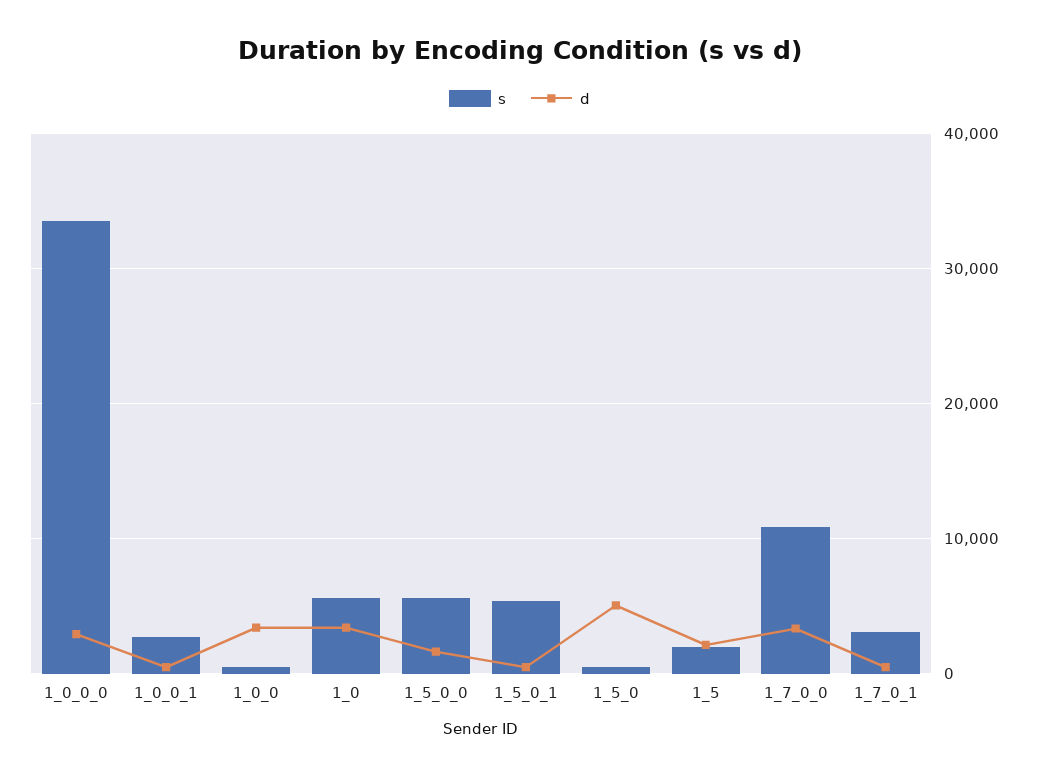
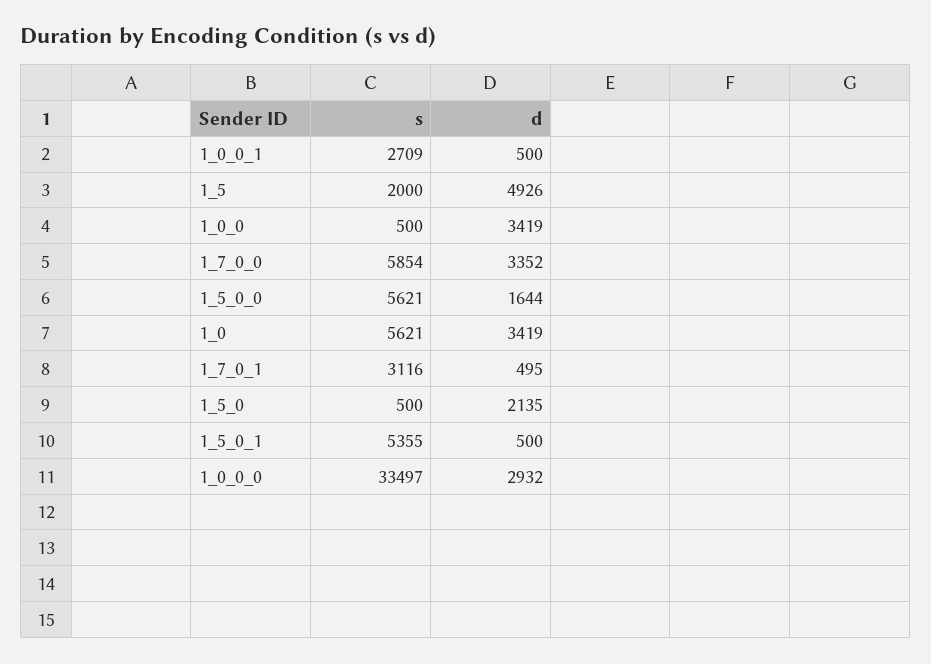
  {
    "s": {
      "1_0_0_0": 33497,
      "1_0_0_1": 2709,
      "1_0_0": 500,
      "1_0": 5621,
      "1_5_0_0": 5621,
      "1_5_0_1": 5355,
      "1_5_0": 500,
      "1_5": 2000,
-     "1_7_0_0": 11000,
+     "1_7_0_0": 5854,
      "1_7_0_1": 3116
    },
    "d": {
      "1_0_0_0": 2932,
      "1_0_0_1": 500,
      "1_0_0": 3419,
      "1_0": 3419,
      "1_5_0_0": 1644,
      "1_5_0_1": 500,
-     "1_5_0": 5000,
+     "1_5_0": 2135,
-     "1_5": 2000,
+     "1_5": 4926,
      "1_7_0_0": 3352,
      "1_7_0_1": 495
    }
  }

